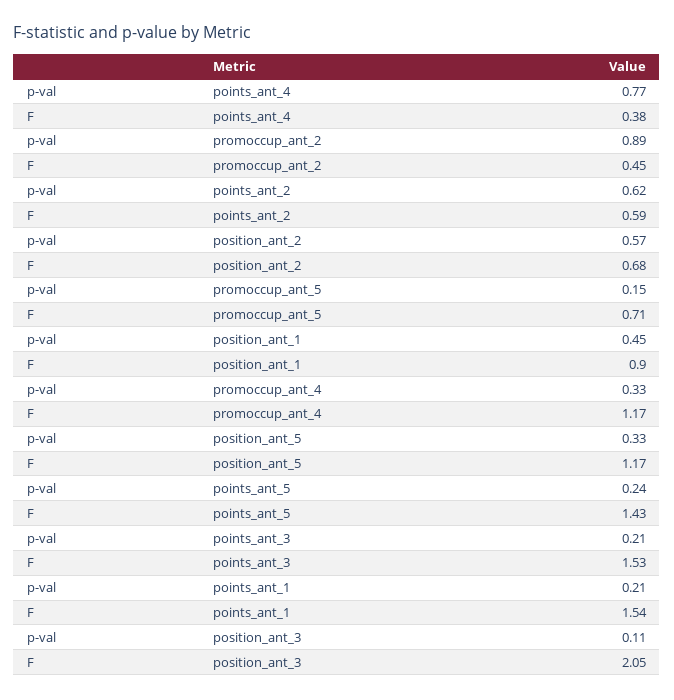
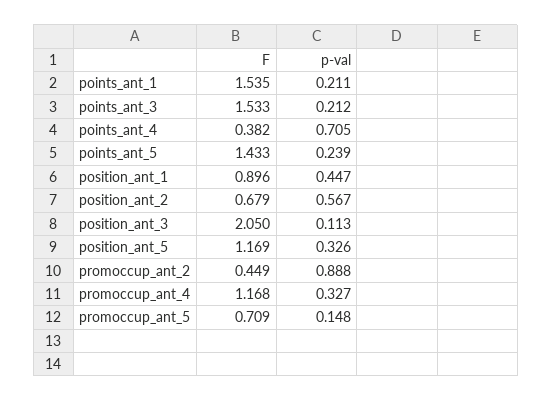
  {
    "p-val": {
-     "points_ant_4": 0.77,
+     "points_ant_4": 0.705,
      "promoccup_ant_2": 0.888,
-     "points_ant_2": 0.62,
      "position_ant_2": 0.567,
      "promoccup_ant_5": 0.148,
      "position_ant_1": 0.447,
      "promoccup_ant_4": 0.327,
      "position_ant_5": 0.326,
      "points_ant_5": 0.239,
      "points_ant_3": 0.212,
      "points_ant_1": 0.211,
      "position_ant_3": 0.113
    },
    "F": {
      "points_ant_4": 0.382,
      "promoccup_ant_2": 0.449,
-     "points_ant_2": 0.59,
      "position_ant_2": 0.679,
      "promoccup_ant_5": 0.709,
      "position_ant_1": 0.896,
      "promoccup_ant_4": 1.168,
      "position_ant_5": 1.169,
      "points_ant_5": 1.433,
      "points_ant_3": 1.533,
      "points_ant_1": 1.535,
      "position_ant_3": 2.05
    }
  }

